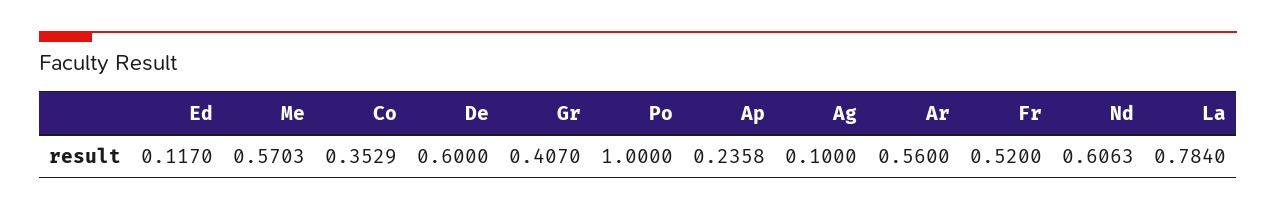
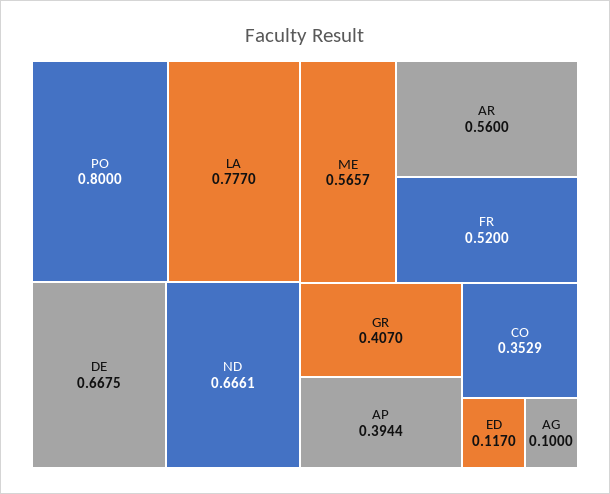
  {
    "Ed": 0.117,
-   "Me": 0.5703,
+   "Me": 0.5657,
    "Co": 0.3529,
-   "De": 0.6,
+   "De": 0.6675,
    "Gr": 0.407,
-   "Po": 1,
+   "Po": 0.8,
-   "Ap": 0.2358,
+   "Ap": 0.3944,
    "Ag": 0.1,
    "Ar": 0.56,
    "Fr": 0.52,
-   "Nd": 0.6063,
+   "Nd": 0.6661,
-   "La": 0.784
+   "La": 0.777
  }

